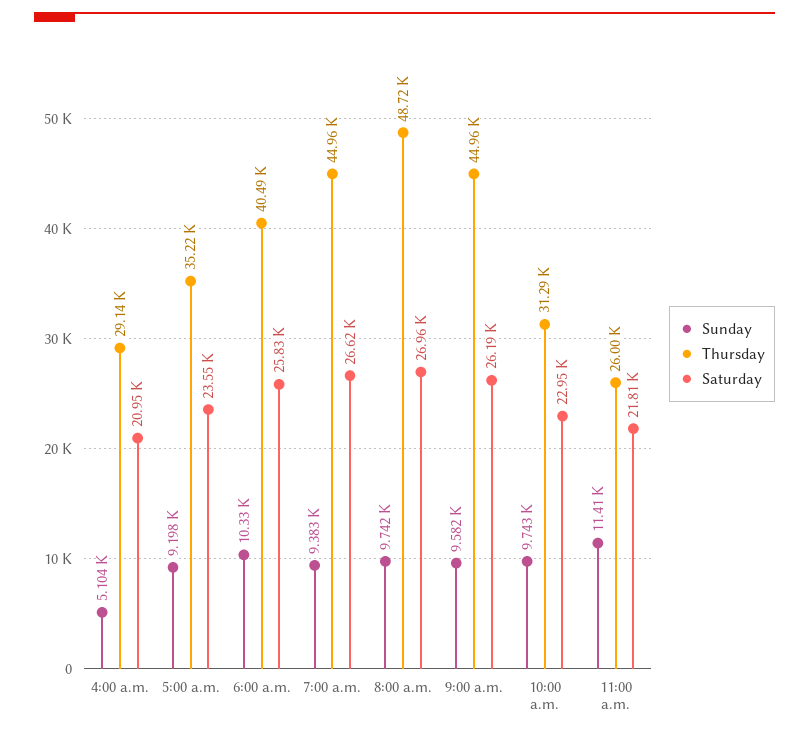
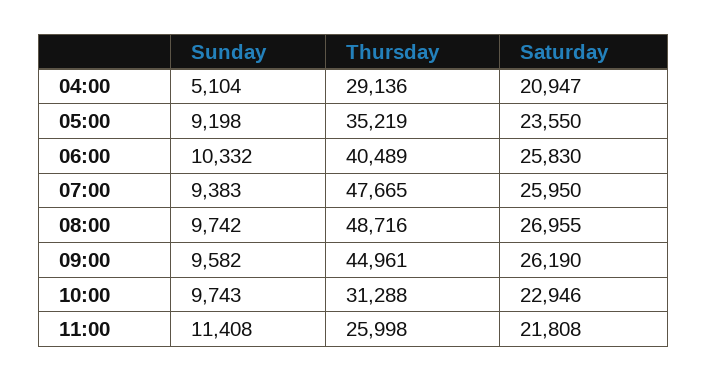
  {
    "Sunday": {
      "4:00 a.m.": 5104,
      "5:00 a.m.": 9198,
      "6:00 a.m.": 10332,
      "7:00 a.m.": 9383,
      "8:00 a.m.": 9742,
      "9:00 a.m.": 9582,
      "10:00 a.m.": 9743,
      "11:00 a.m.": 11408
    },
    "Thursday": {
      "4:00 a.m.": 29136,
      "5:00 a.m.": 35219,
      "6:00 a.m.": 40489,
-     "7:00 a.m.": 44960,
+     "7:00 a.m.": 47665,
      "8:00 a.m.": 48716,
      "9:00 a.m.": 44961,
      "10:00 a.m.": 31288,
      "11:00 a.m.": 25998
    },
    "Saturday": {
      "4:00 a.m.": 20947,
      "5:00 a.m.": 23550,
      "6:00 a.m.": 25830,
-     "7:00 a.m.": 26620,
+     "7:00 a.m.": 25950,
      "8:00 a.m.": 26955,
      "9:00 a.m.": 26190,
      "10:00 a.m.": 22946,
      "11:00 a.m.": 21808
    }
  }

